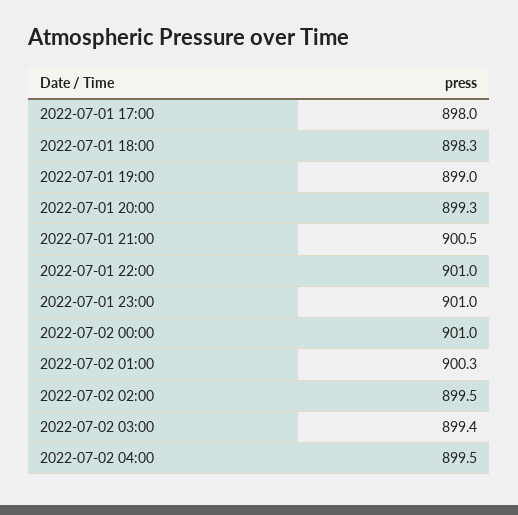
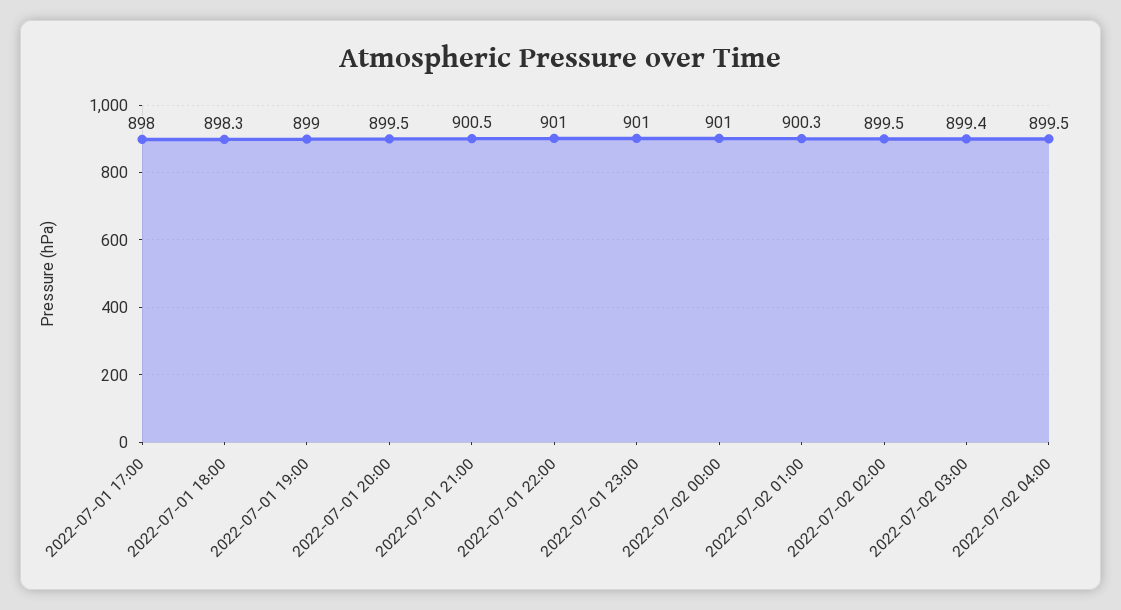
  {
    "2022-07-01 17:00": 898,
    "2022-07-01 18:00": 898.3,
    "2022-07-01 19:00": 899,
-   "2022-07-01 20:00": 899.3,
+   "2022-07-01 20:00": 899.5,
    "2022-07-01 21:00": 900.5,
    "2022-07-01 22:00": 901,
    "2022-07-01 23:00": 901,
    "2022-07-02 00:00": 901,
    "2022-07-02 01:00": 900.3,
    "2022-07-02 02:00": 899.5,
    "2022-07-02 03:00": 899.4,
    "2022-07-02 04:00": 899.5
  }

